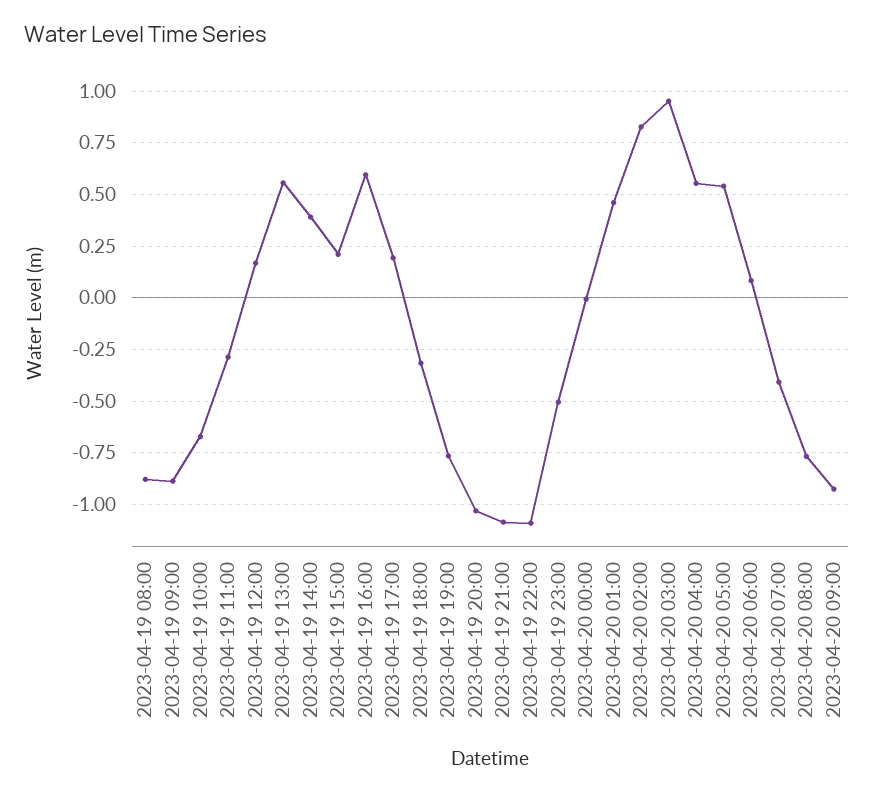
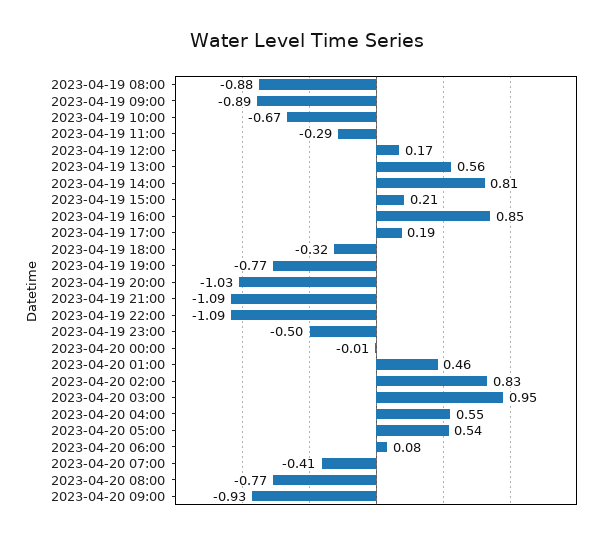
  {
    "2023-04-19 08:00": -0.88,
    "2023-04-19 09:00": -0.89,
    "2023-04-19 10:00": -0.67,
    "2023-04-19 11:00": -0.29,
    "2023-04-19 12:00": 0.17,
    "2023-04-19 13:00": 0.56,
-   "2023-04-19 14:00": 0.4,
+   "2023-04-19 14:00": 0.81,
    "2023-04-19 15:00": 0.21,
-   "2023-04-19 16:00": 0.6,
+   "2023-04-19 16:00": 0.85,
    "2023-04-19 17:00": 0.19,
    "2023-04-19 18:00": -0.32,
    "2023-04-19 19:00": -0.77,
    "2023-04-19 20:00": -1.03,
    "2023-04-19 21:00": -1.09,
    "2023-04-19 22:00": -1.09,
    "2023-04-19 23:00": -0.5,
    "2023-04-20 00:00": -0.01,
    "2023-04-20 01:00": 0.46,
    "2023-04-20 02:00": 0.83,
    "2023-04-20 03:00": 0.95,
    "2023-04-20 04:00": 0.55,
    "2023-04-20 05:00": 0.54,
    "2023-04-20 06:00": 0.08,
    "2023-04-20 07:00": -0.41,
    "2023-04-20 08:00": -0.77,
    "2023-04-20 09:00": -0.93
  }

